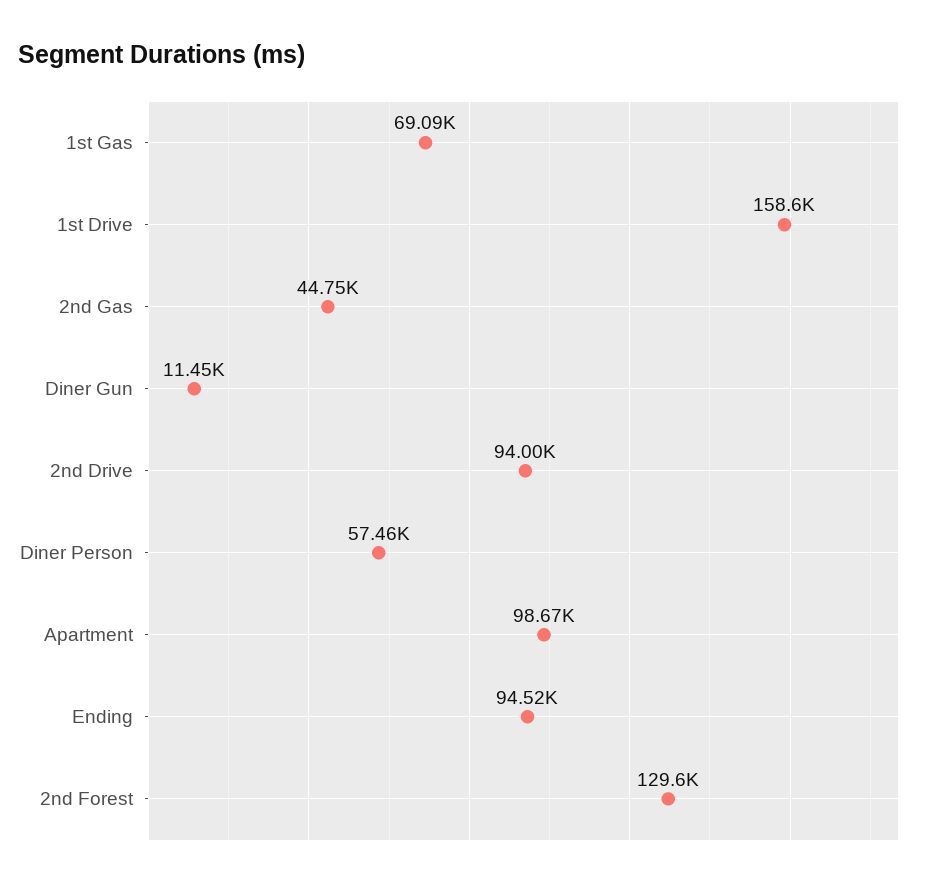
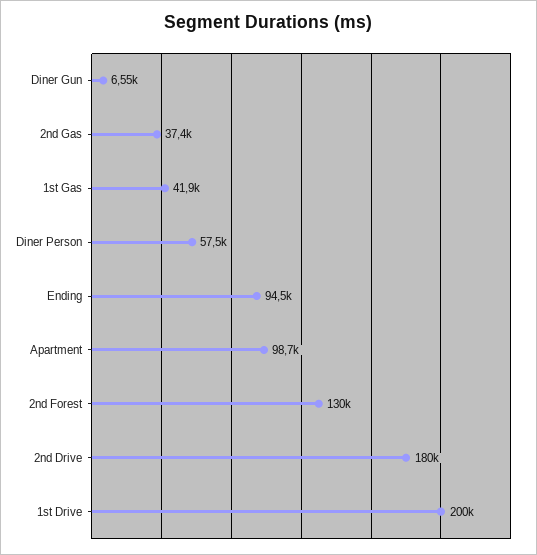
  {
-   "1st Gas": 69090,
+   "1st Gas": 41900,
-   "1st Drive": 158600,
+   "1st Drive": 200000,
-   "2nd Gas": 44750,
+   "2nd Gas": 37400,
-   "Diner Gun": 11450,
+   "Diner Gun": 6550,
-   "2nd Drive": 94000,
+   "2nd Drive": 180000,
    "Diner Person": 57460,
    "Apartment": 98670,
    "Ending": 94520,
    "2nd Forest": 129600
  }

